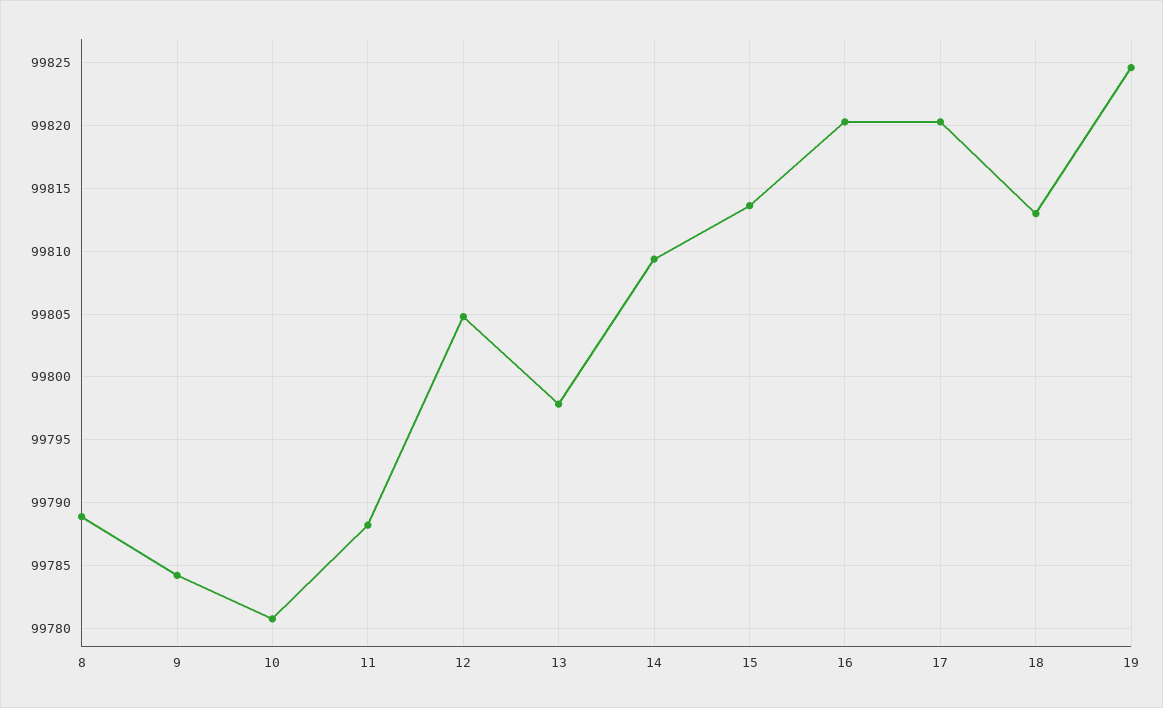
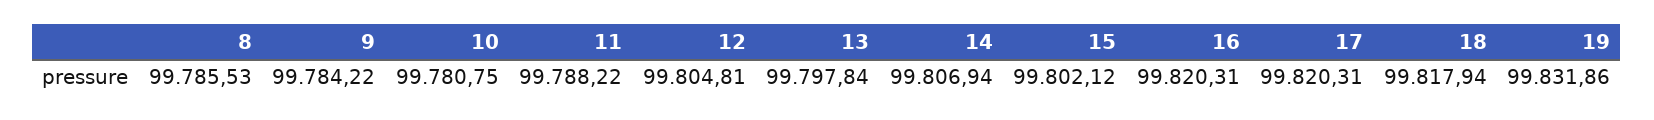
  {
-   "8": 99789,
+   "8": 99785.53,
    "9": 99784.22,
    "10": 99780.75,
    "11": 99788.22,
    "12": 99804.81,
    "13": 99797.84,
-   "14": 99809.5,
+   "14": 99806.94,
-   "15": 99813.5,
+   "15": 99802.12,
    "16": 99820.31,
    "17": 99820.31,
-   "18": 99813,
+   "18": 99817.94,
-   "19": 99824.5
+   "19": 99831.86
  }

